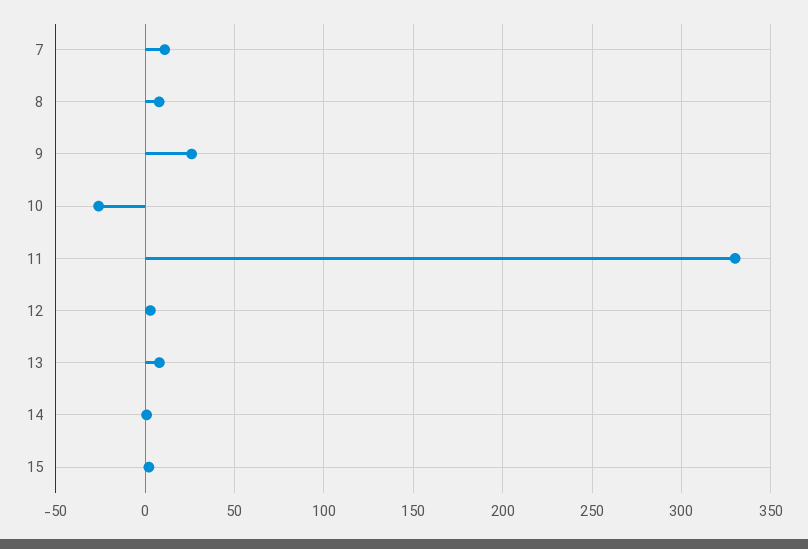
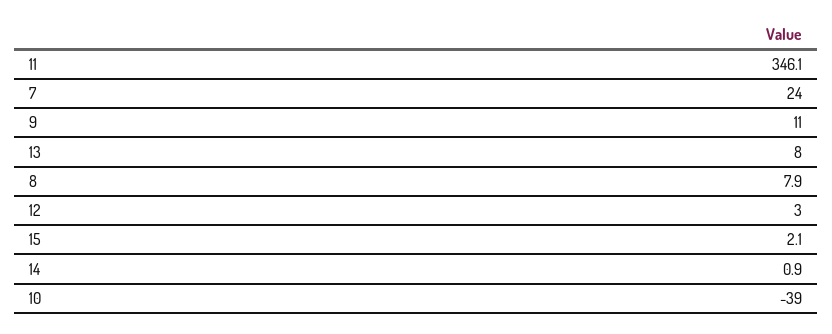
  {
-   "7": 10,
+   "7": 24,
    "8": 7.9,
-   "9": 25,
+   "9": 11,
-   "10": -25,
+   "10": -39,
-   "11": 330,
+   "11": 346.1,
    "12": 3,
    "13": 8,
    "14": 0.9,
    "15": 2.1
  }

